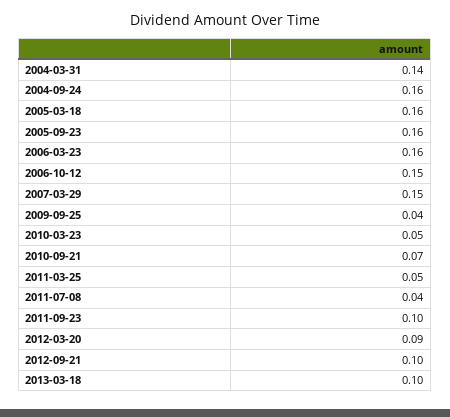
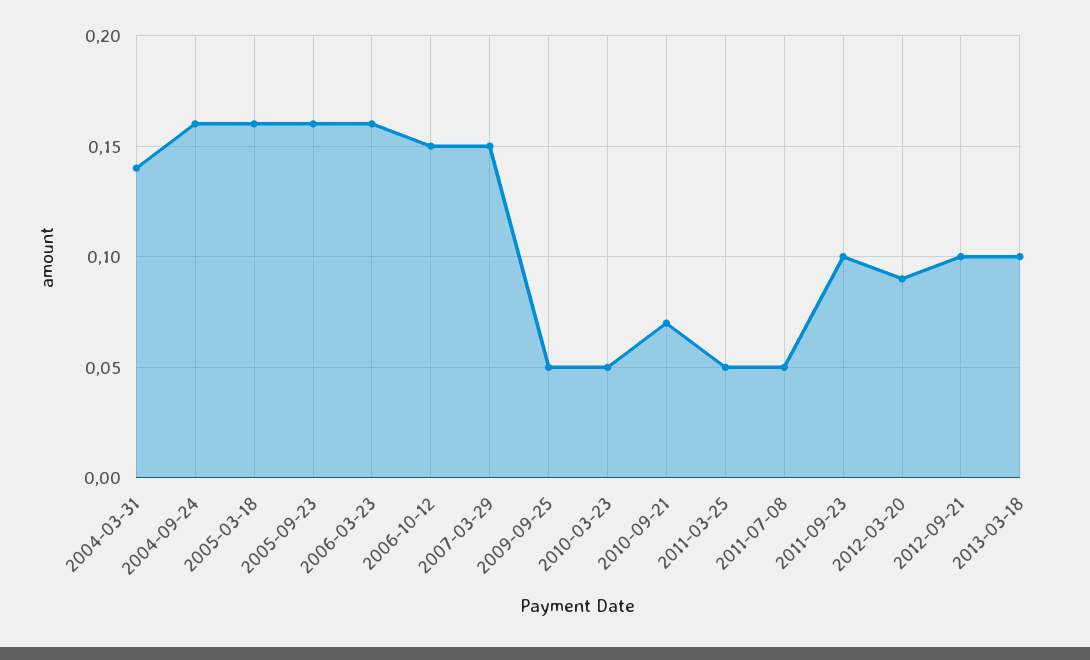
  {
    "2004-03-31": 0.14,
    "2004-09-24": 0.16,
    "2005-03-18": 0.16,
    "2005-09-23": 0.16,
    "2006-03-23": 0.16,
    "2006-10-12": 0.15,
    "2007-03-29": 0.15,
-   "2009-09-25": 0.04,
+   "2009-09-25": 0.05,
    "2010-03-23": 0.05,
    "2010-09-21": 0.07,
    "2011-03-25": 0.05,
-   "2011-07-08": 0.04,
+   "2011-07-08": 0.05,
    "2011-09-23": 0.1,
    "2012-03-20": 0.09,
    "2012-09-21": 0.1,
    "2013-03-18": 0.1
  }

